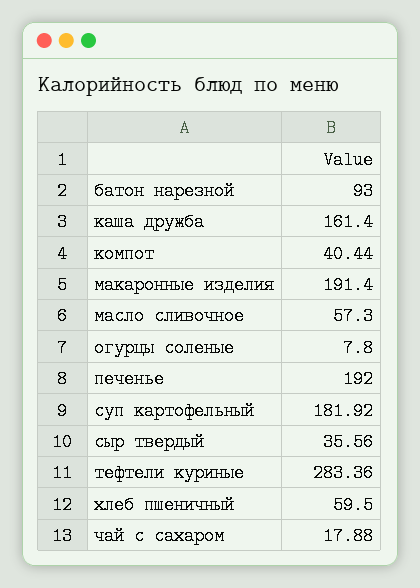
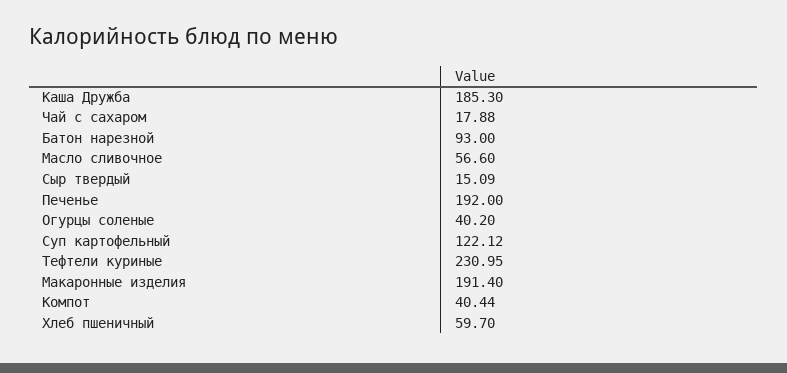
  {
    "батон нарезной": 93,
-   "каша дружба": 161.4,
+   "каша дружба": 185.3,
    "компот": 40.44,
    "макаронные изделия": 191.4,
-   "масло сливочное": 57.3,
+   "масло сливочное": 56.6,
-   "огурцы соленые": 7.8,
+   "огурцы соленые": 40.2,
    "печенье": 192,
-   "суп картофельный": 181.92,
+   "суп картофельный": 122.12,
-   "сыр твердый": 35.56,
+   "сыр твердый": 15.09,
-   "тефтели куриные": 283.36,
+   "тефтели куриные": 230.95,
-   "хлеб пшеничный": 59.5,
+   "хлеб пшеничный": 59.7,
    "чай с сахаром": 17.88
  }

